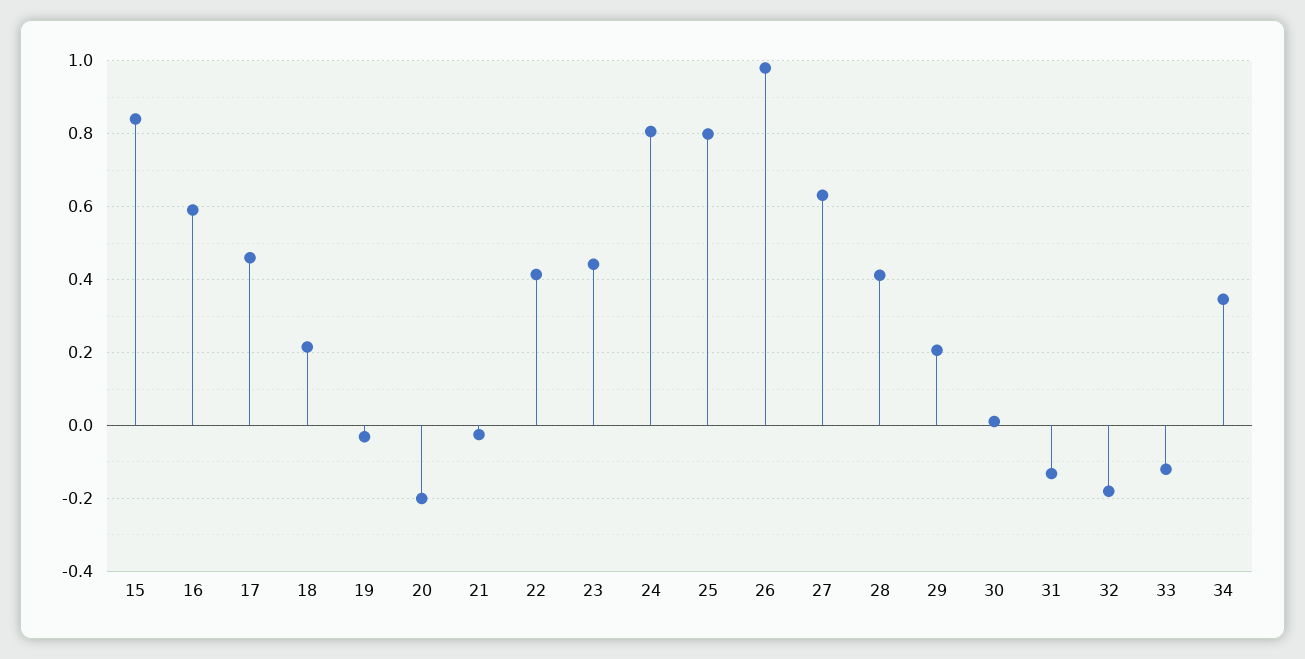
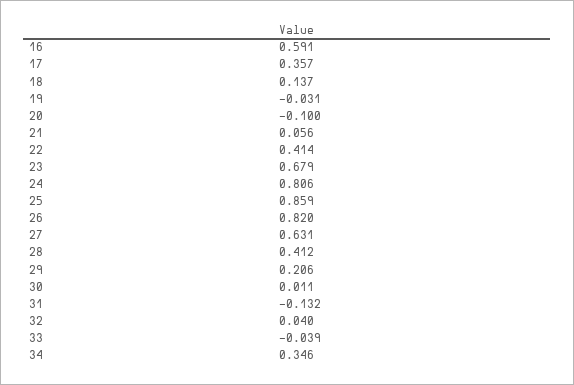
  {
-   "15": 0.84,
    "16": 0.591,
-   "17": 0.46,
+   "17": 0.357,
-   "18": 0.22,
+   "18": 0.137,
    "19": -0.031,
-   "20": -0.2,
+   "20": -0.1,
-   "21": -0.02,
+   "21": 0.056,
    "22": 0.414,
-   "23": 0.44,
+   "23": 0.679,
    "24": 0.806,
-   "25": 0.8,
+   "25": 0.859,
-   "26": 0.98,
+   "26": 0.82,
    "27": 0.631,
    "28": 0.412,
    "29": 0.206,
    "30": 0.011,
    "31": -0.132,
-   "32": -0.18,
+   "32": 0.04,
-   "33": -0.12,
+   "33": -0.039,
    "34": 0.346
  }

